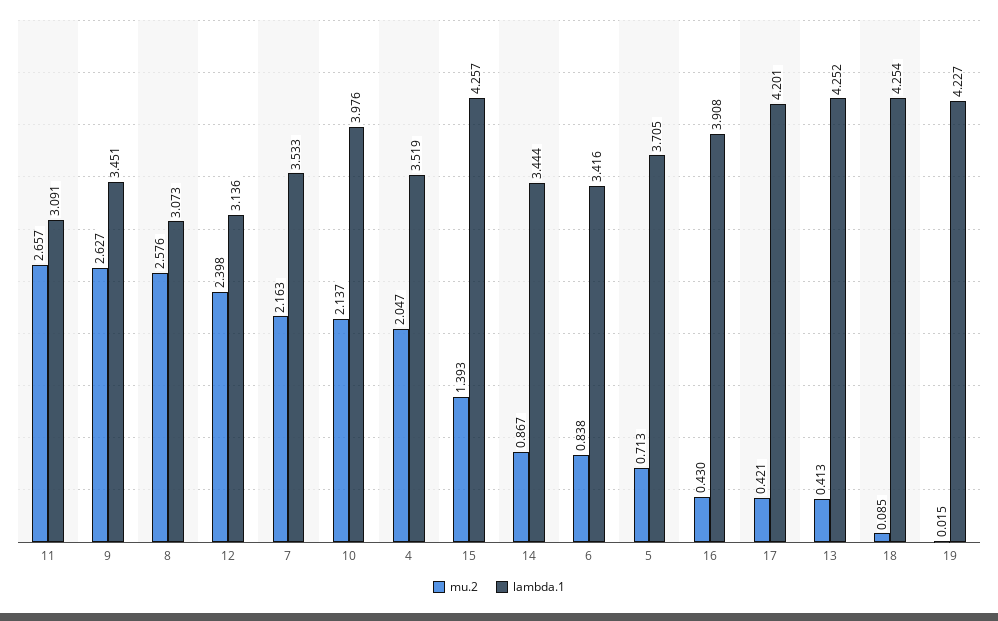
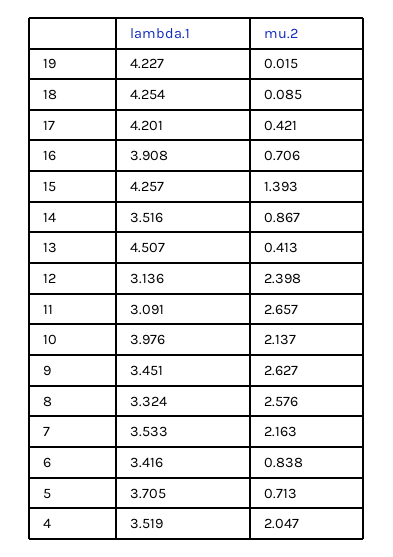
  {
    "mu.2": {
      "11": 2.657,
      "9": 2.627,
      "8": 2.576,
      "12": 2.398,
      "7": 2.163,
      "10": 2.137,
      "4": 2.047,
      "15": 1.393,
      "14": 0.867,
      "6": 0.838,
      "5": 0.713,
-     "16": 0.43,
+     "16": 0.706,
      "17": 0.421,
      "13": 0.413,
      "18": 0.085,
      "19": 0.015
    },
    "lambda.1": {
      "11": 3.091,
      "9": 3.451,
-     "8": 3.073,
+     "8": 3.324,
      "12": 3.136,
      "7": 3.533,
      "10": 3.976,
      "4": 3.519,
      "15": 4.257,
-     "14": 3.444,
+     "14": 3.516,
      "6": 3.416,
      "5": 3.705,
      "16": 3.908,
      "17": 4.201,
-     "13": 4.252,
+     "13": 4.507,
      "18": 4.254,
      "19": 4.227
    }
  }

